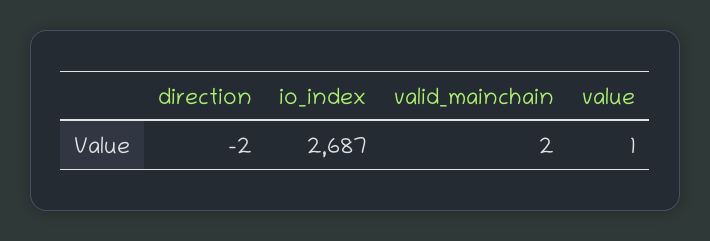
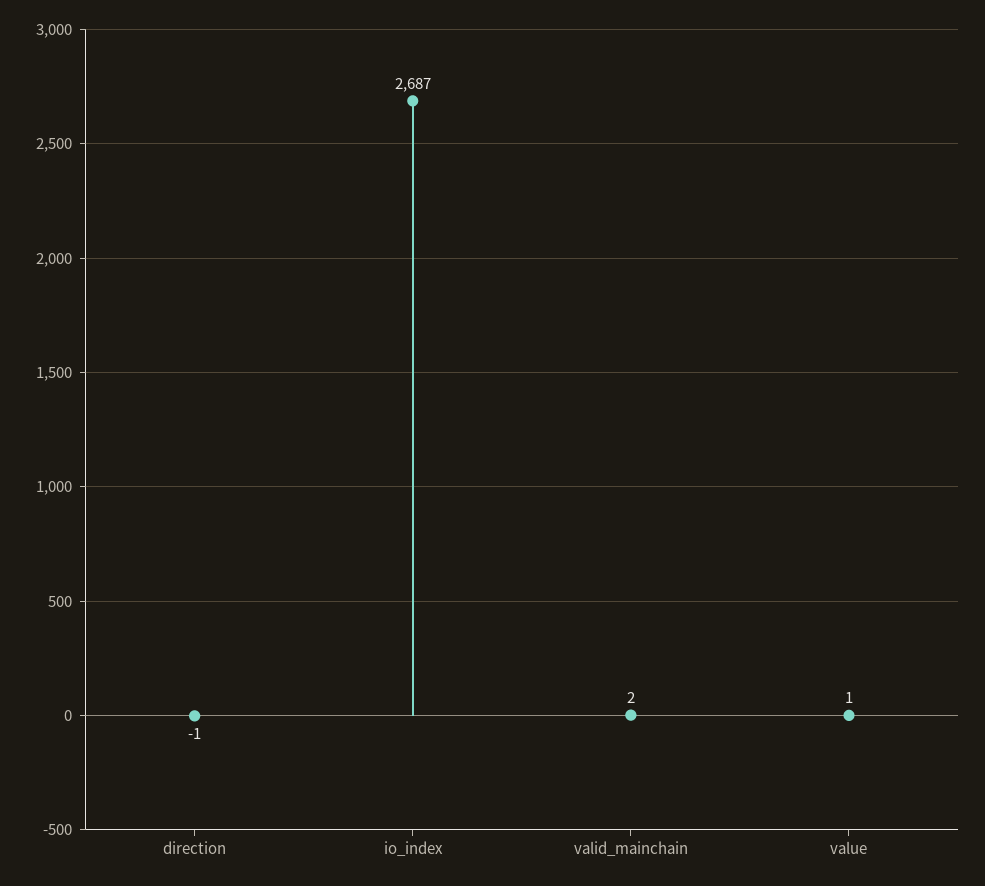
  {
-   "direction": -2,
+   "direction": -1,
    "io_index": 2687,
    "valid_mainchain": 2,
    "value": 1
  }

